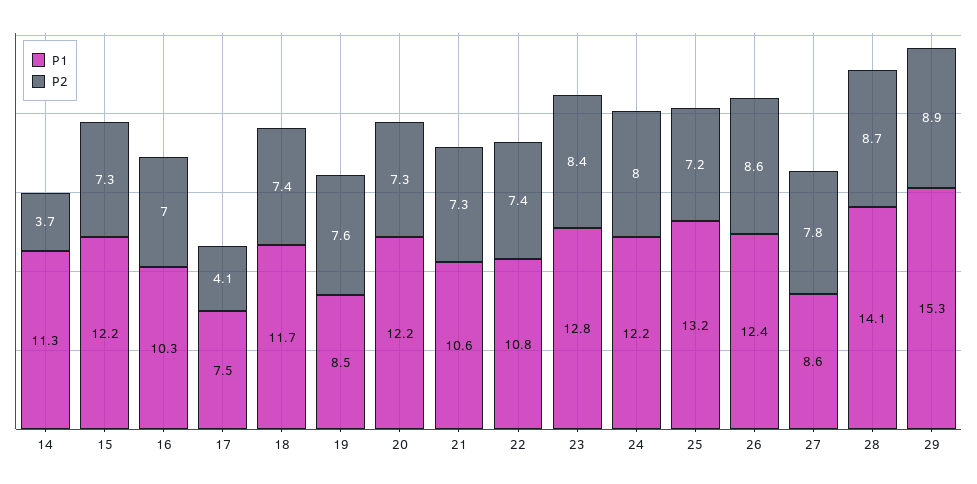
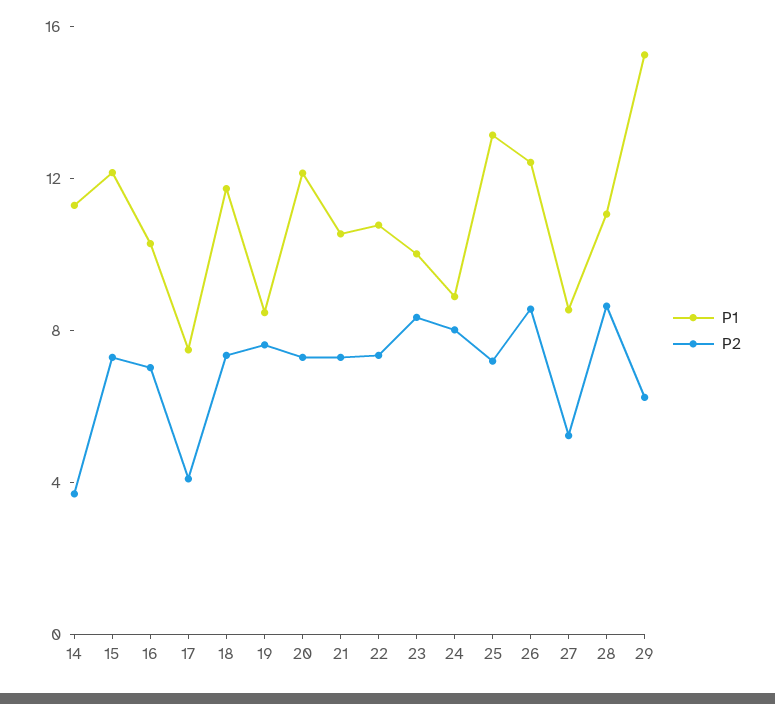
  {
    "P1": {
      "14": 11.3,
      "15": 12.2,
      "16": 10.3,
      "17": 7.5,
      "18": 11.7,
      "19": 8.5,
      "20": 12.2,
      "21": 10.6,
      "22": 10.8,
-     "23": 12.8,
+     "23": 10,
-     "24": 12.2,
+     "24": 9,
      "25": 13.2,
      "26": 12.4,
      "27": 8.6,
-     "28": 14.1,
+     "28": 11,
      "29": 15.3
    },
    "P2": {
      "14": 3.7,
      "15": 7.3,
      "16": 7,
      "17": 4.1,
      "18": 7.4,
      "19": 7.6,
      "20": 7.3,
      "21": 7.3,
      "22": 7.4,
      "23": 8.4,
      "24": 8,
      "25": 7.2,
      "26": 8.6,
-     "27": 7.8,
+     "27": 5,
      "28": 8.7,
-     "29": 8.9
+     "29": 6
    }
  }

